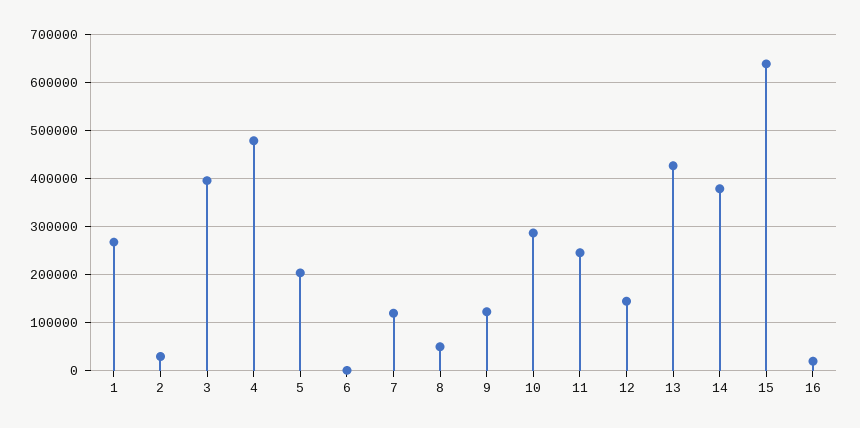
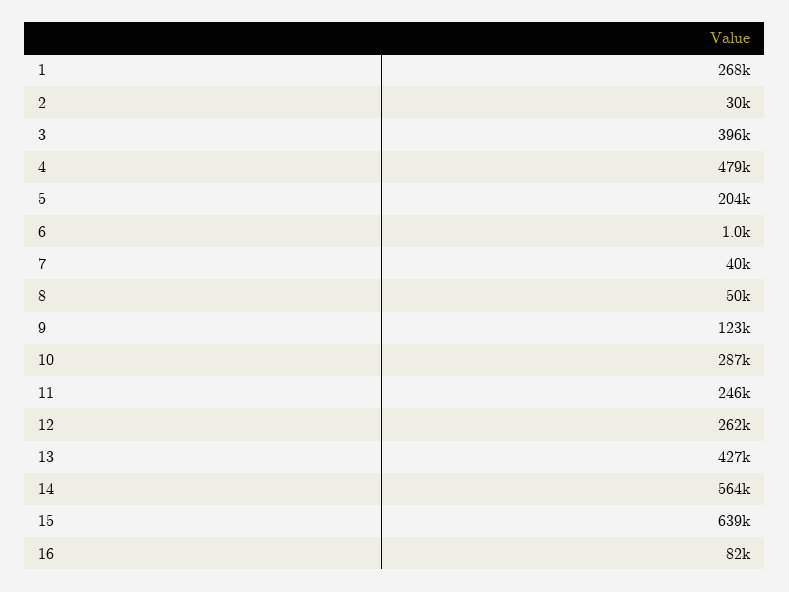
  {
    "1": 268000,
    "2": 30000,
    "3": 396000,
    "4": 479000,
    "5": 204000,
    "6": 1000,
-   "7": 120000,
+   "7": 40000,
    "8": 50000,
    "9": 123000,
    "10": 287000,
    "11": 246000,
-   "12": 140000,
+   "12": 262000,
    "13": 427000,
-   "14": 380000,
+   "14": 564000,
    "15": 639000,
-   "16": 20000
+   "16": 82000
  }

